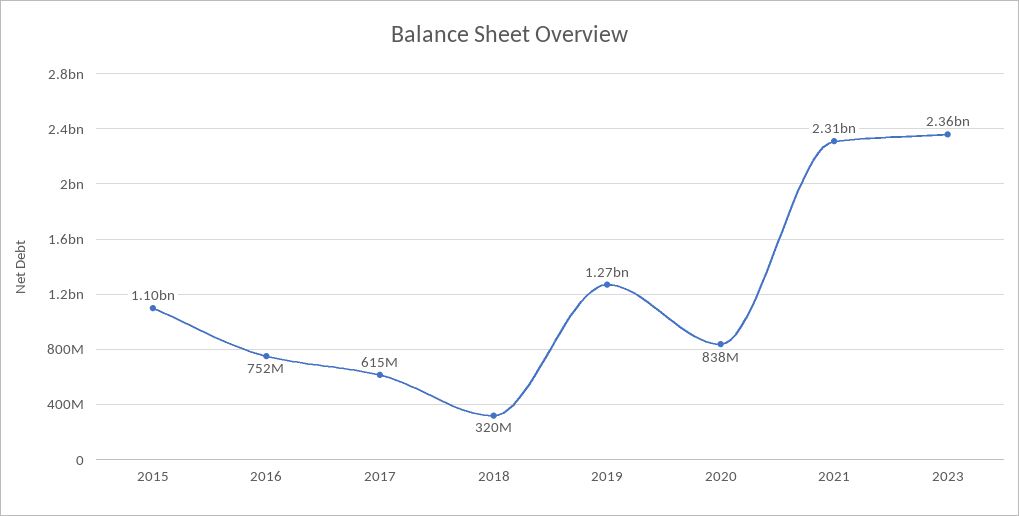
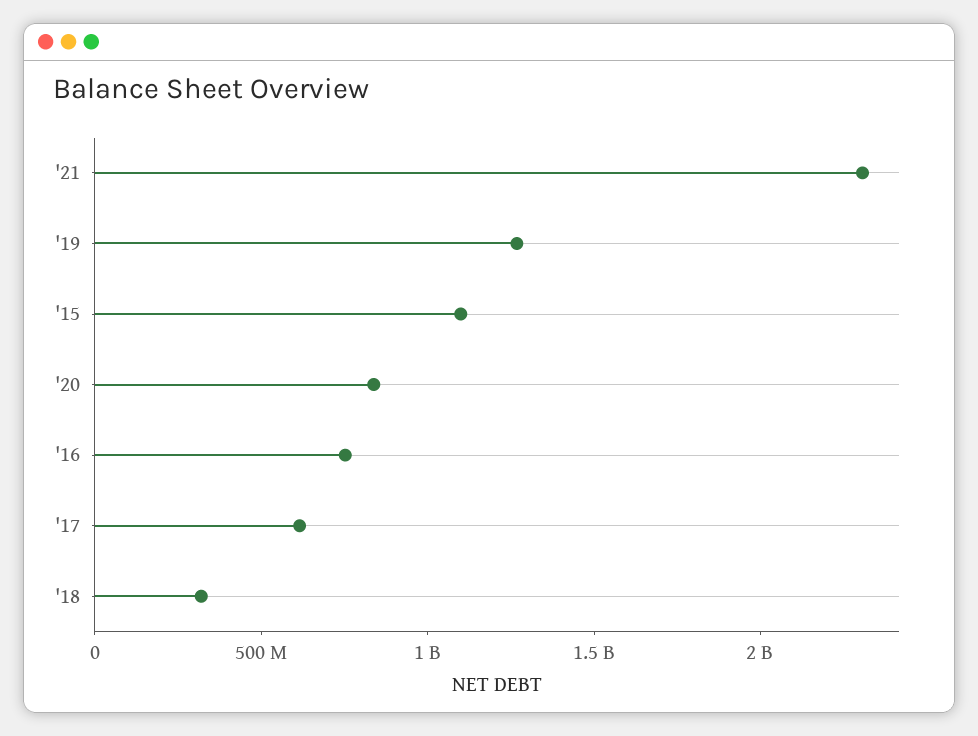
  {
    "2015": 1100000000,
    "2016": 752000000,
    "2017": 615000000,
    "2018": 320000000,
    "2019": 1270000000,
    "2020": 838000000,
-   "2021": 2310000000,
+   "2021": 2310000000
-   "2023": 2360000000
  }

